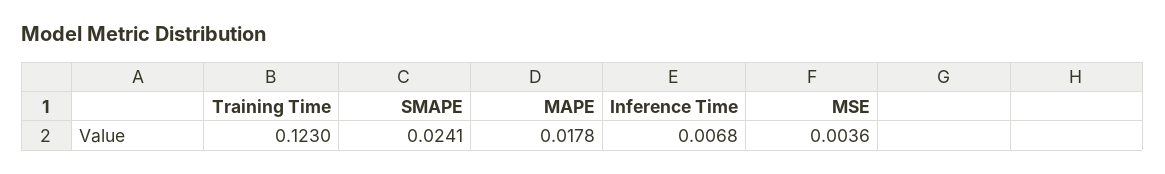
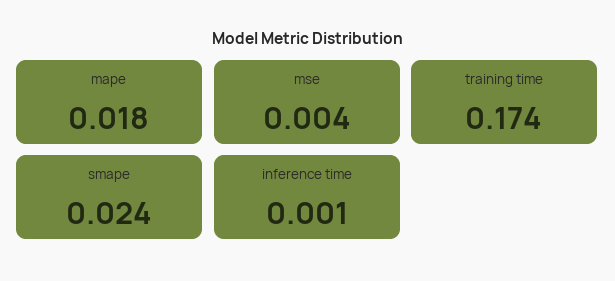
  {
-   "Training Time": 0.123,
+   "Training Time": 0.174,
    "SMAPE": 0.0241,
    "MAPE": 0.0178,
-   "Inference Time": 0.0068,
+   "Inference Time": 0.001,
    "MSE": 0.0036
  }

